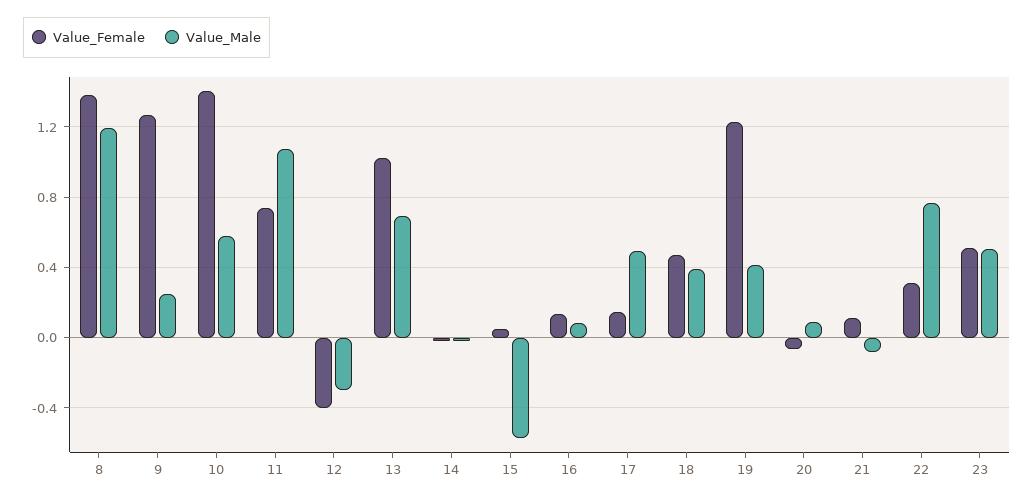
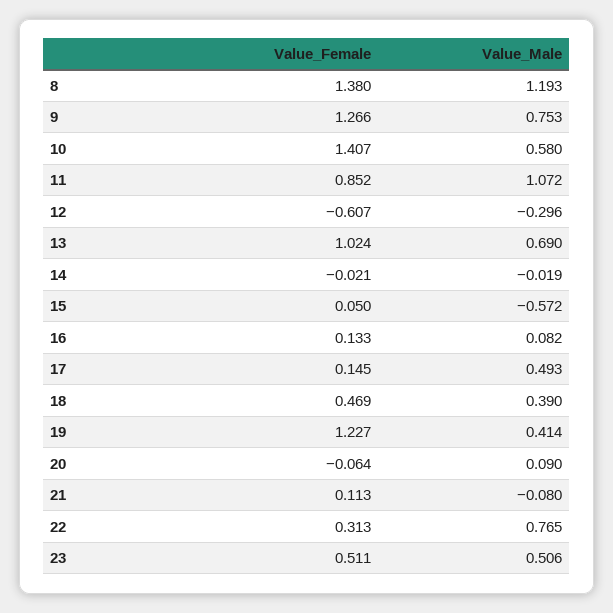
  {
    "Value_Female": {
      "8": 1.38,
      "9": 1.266,
      "10": 1.407,
-     "11": 0.75,
+     "11": 0.852,
-     "12": -0.4,
+     "12": -0.607,
      "13": 1.024,
      "14": -0.021,
      "15": 0.05,
      "16": 0.133,
      "17": 0.145,
      "18": 0.469,
      "19": 1.227,
      "20": -0.064,
      "21": 0.113,
      "22": 0.313,
      "23": 0.511
    },
    "Value_Male": {
      "8": 1.193,
-     "9": 0.25,
+     "9": 0.753,
      "10": 0.58,
      "11": 1.072,
      "12": -0.296,
      "13": 0.69,
      "14": -0.019,
      "15": -0.572,
      "16": 0.082,
      "17": 0.493,
      "18": 0.39,
      "19": 0.414,
      "20": 0.09,
      "21": -0.08,
      "22": 0.765,
      "23": 0.506
    }
  }

